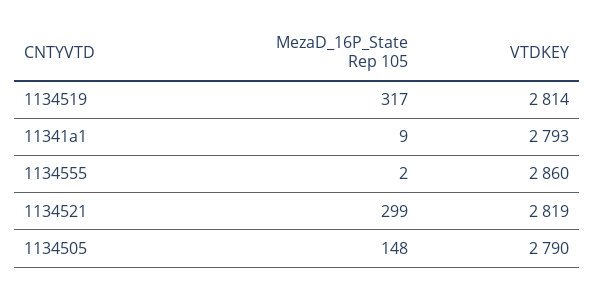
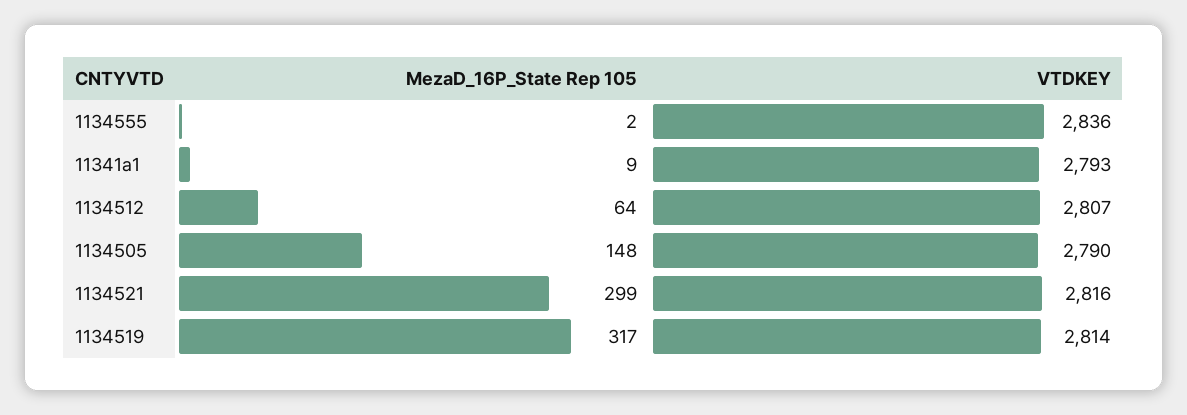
  {
    "MezaD_16P_State Rep 105": {
      "1134519": 317,
      "11341a1": 9,
      "1134555": 2,
      "1134521": 299,
-     "1134505": 148
+     "1134505": 148,
+     "1134512": 64
    },
    "VTDKEY": {
      "1134519": 2814,
      "11341a1": 2793,
-     "1134555": 2860,
+     "1134555": 2836,
-     "1134521": 2819,
+     "1134521": 2816,
-     "1134505": 2790
+     "1134505": 2790,
+     "1134512": 2807
    }
  }

